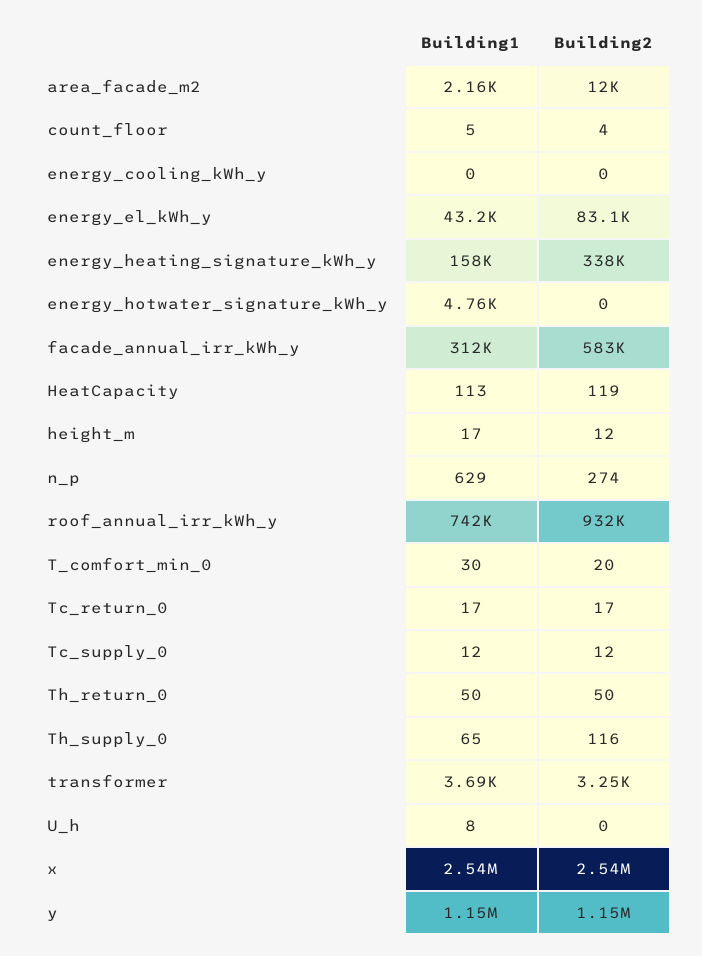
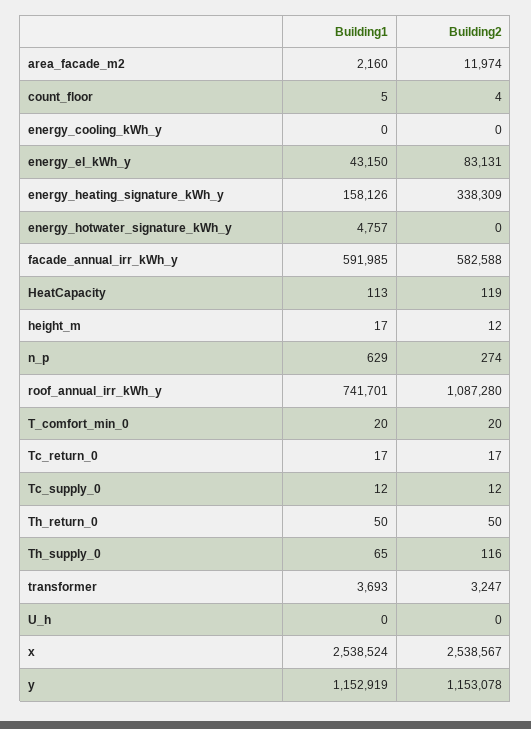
  {
    "Building1": {
      "area_facade_m2": 2160,
      "count_floor": 5,
      "energy_cooling_kWh_y": 0,
      "energy_el_kWh_y": 43150,
      "energy_heating_signature_kWh_y": 158126,
      "energy_hotwater_signature_kWh_y": 4757,
-     "facade_annual_irr_kWh_y": 312000,
+     "facade_annual_irr_kWh_y": 591985,
      "HeatCapacity": 113,
      "height_m": 17,
      "n_p": 629,
      "roof_annual_irr_kWh_y": 741701,
-     "T_comfort_min_0": 30,
+     "T_comfort_min_0": 20,
      "Tc_return_0": 17,
      "Tc_supply_0": 12,
      "Th_return_0": 50,
      "Th_supply_0": 65,
      "transformer": 3693,
-     "U_h": 8,
+     "U_h": 0,
      "x": 2538524,
      "y": 1152919
    },
    "Building2": {
      "area_facade_m2": 11974,
      "count_floor": 4,
      "energy_cooling_kWh_y": 0,
      "energy_el_kWh_y": 83131,
      "energy_heating_signature_kWh_y": 338309,
      "energy_hotwater_signature_kWh_y": 0,
      "facade_annual_irr_kWh_y": 582588,
      "HeatCapacity": 119,
      "height_m": 12,
      "n_p": 274,
-     "roof_annual_irr_kWh_y": 932000,
+     "roof_annual_irr_kWh_y": 1087280,
      "T_comfort_min_0": 20,
      "Tc_return_0": 17,
      "Tc_supply_0": 12,
      "Th_return_0": 50,
      "Th_supply_0": 116,
      "transformer": 3247,
      "U_h": 0,
      "x": 2538567,
      "y": 1153078
    }
  }

